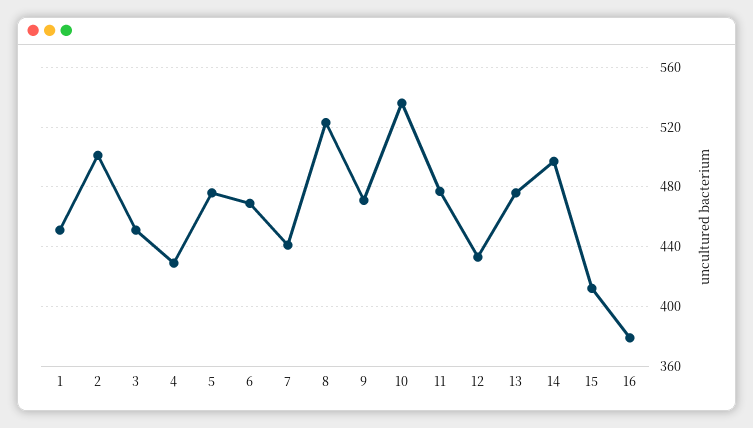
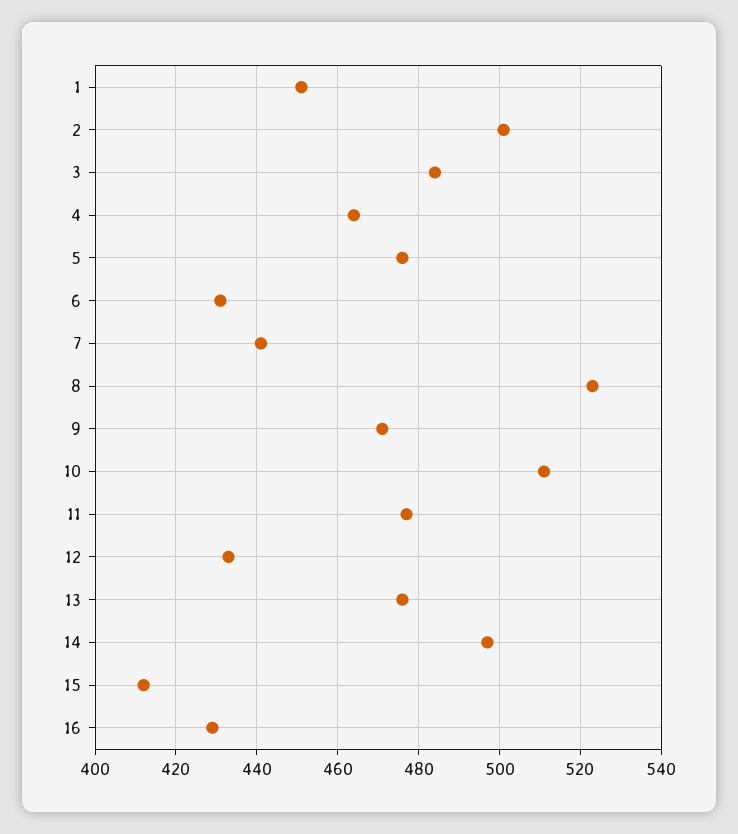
  {
    "1": 450,
    "2": 500,
-   "3": 450,
+   "3": 485,
-   "4": 430,
+   "4": 465,
    "5": 475,
-   "6": 470,
+   "6": 430,
    "7": 440,
    "8": 525,
    "9": 470,
-   "10": 535,
+   "10": 510,
    "11": 475,
    "12": 435,
    "13": 475,
    "14": 495,
    "15": 410,
-   "16": 380
+   "16": 430
  }

